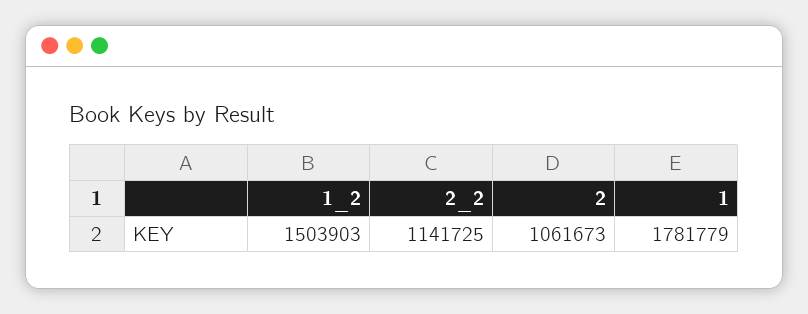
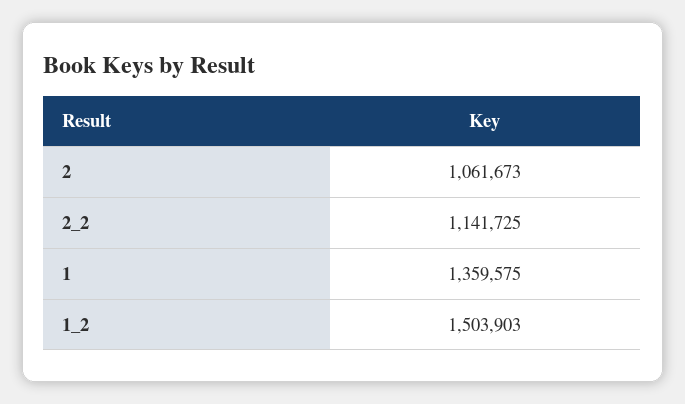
  {
    "1_2": 1503903,
    "2_2": 1141725,
    "2": 1061673,
-   "1": 1781779
+   "1": 1359575
  }

